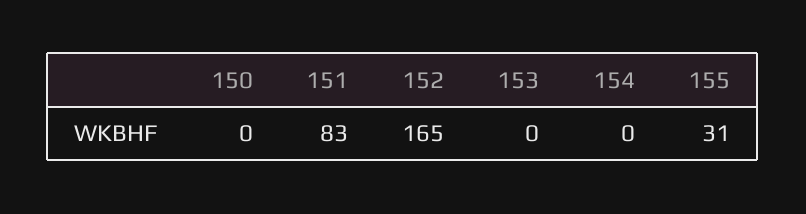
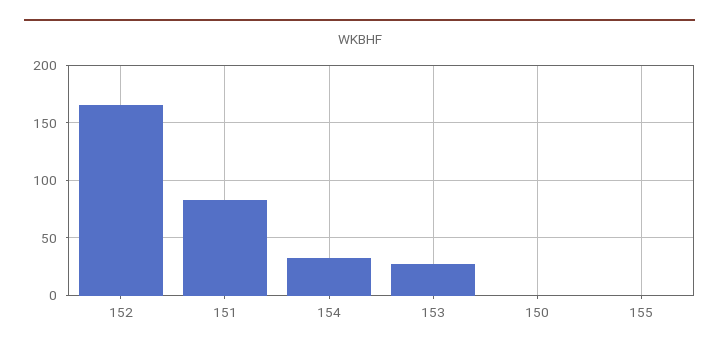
  {
    "150": 0,
    "151": 83,
    "152": 165,
-   "153": 0,
+   "153": 30,
-   "154": 0,
+   "154": 30,
-   "155": 31
+   "155": 0
  }

